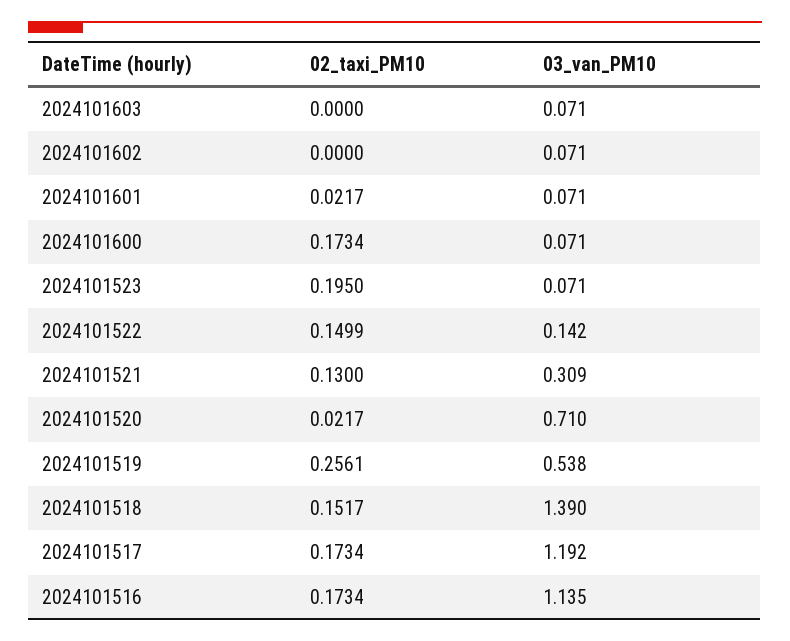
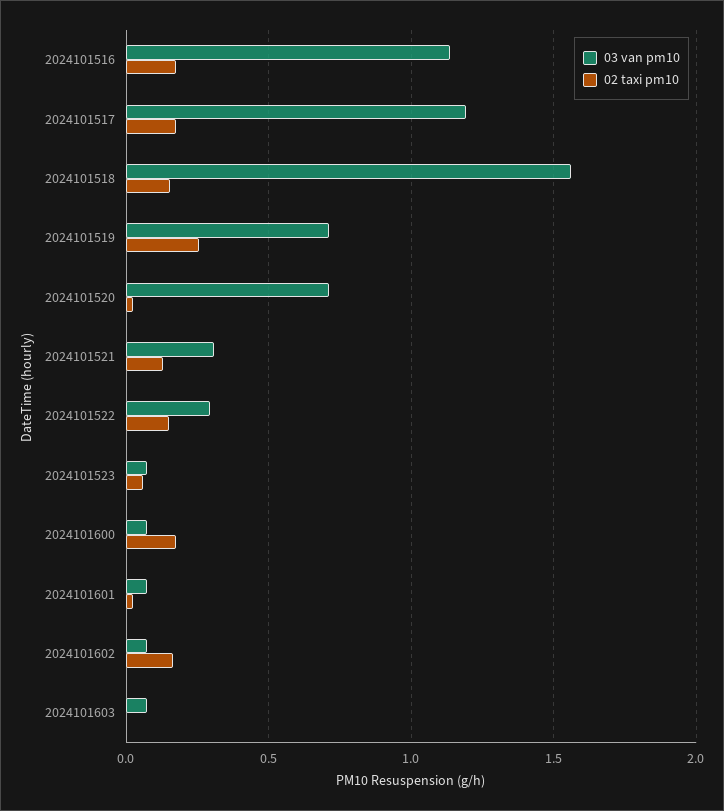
  {
    "02_taxi_PM10": {
      "2024101603": 0,
-     "2024101602": 0,
+     "2024101602": 0.15,
      "2024101601": 0.0217,
      "2024101600": 0.1734,
-     "2024101523": 0.195,
+     "2024101523": 0.05,
      "2024101522": 0.1499,
      "2024101521": 0.13,
      "2024101520": 0.0217,
      "2024101519": 0.2561,
      "2024101518": 0.1517,
      "2024101517": 0.1734,
      "2024101516": 0.1734
    },
    "03_van_PM10": {
      "2024101603": 0.071,
      "2024101602": 0.071,
      "2024101601": 0.071,
      "2024101600": 0.071,
      "2024101523": 0.071,
-     "2024101522": 0.142,
+     "2024101522": 0.3,
      "2024101521": 0.309,
      "2024101520": 0.71,
-     "2024101519": 0.538,
+     "2024101519": 0.7,
-     "2024101518": 1.39,
+     "2024101518": 1.55,
      "2024101517": 1.192,
      "2024101516": 1.135
    }
  }

